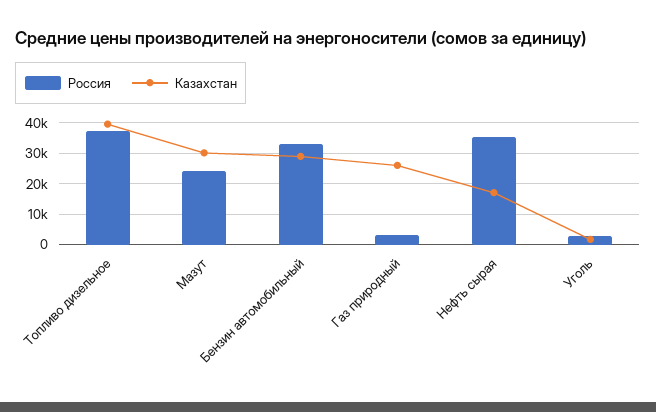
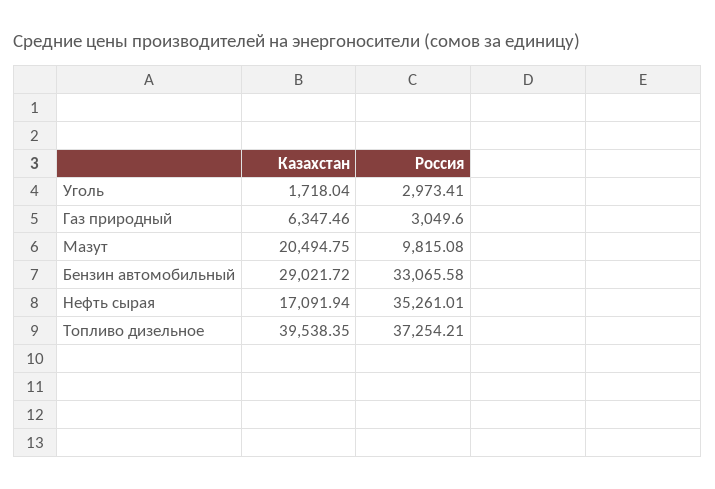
  {
    "Россия": {
      "Топливо дизельное": 37254.21,
-     "Мазут": 24000,
+     "Мазут": 9815.08,
      "Бензин автомобильный": 33065.58,
      "Газ природный": 3049.6,
      "Нефть сырая": 35261.01,
      "Уголь": 2973.41
    },
    "Казахстан": {
      "Топливо дизельное": 39538.35,
-     "Мазут": 30000,
+     "Мазут": 20494.75,
      "Бензин автомобильный": 29021.72,
-     "Газ природный": 26000,
+     "Газ природный": 6347.46,
      "Нефть сырая": 17091.94,
      "Уголь": 1718.04
    }
  }

